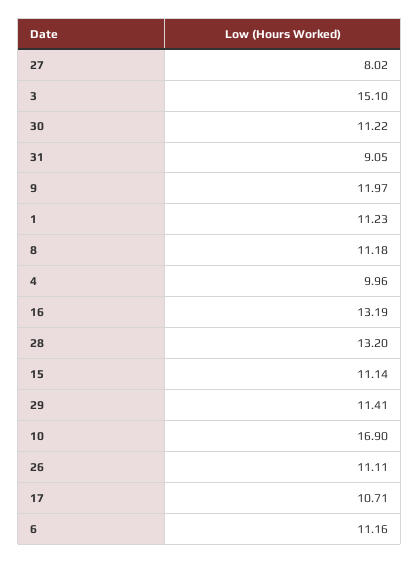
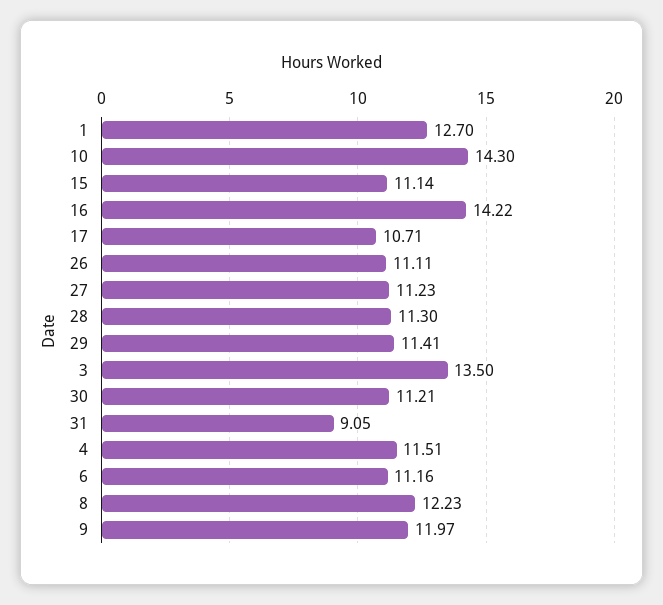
  {
-   "27": 8.02,
+   "27": 11.23,
-   "3": 15.1,
+   "3": 13.5,
-   "30": 11.22,
+   "30": 11.21,
    "31": 9.05,
    "9": 11.97,
-   "1": 11.23,
+   "1": 12.7,
-   "8": 11.18,
+   "8": 12.23,
-   "4": 9.96,
+   "4": 11.51,
-   "16": 13.19,
+   "16": 14.22,
-   "28": 13.2,
+   "28": 11.3,
    "15": 11.14,
    "29": 11.41,
-   "10": 16.9,
+   "10": 14.3,
    "26": 11.11,
    "17": 10.71,
    "6": 11.16
  }

